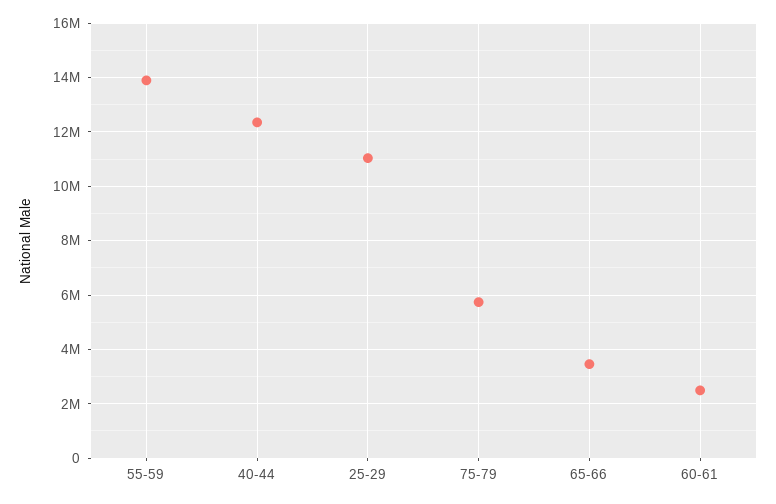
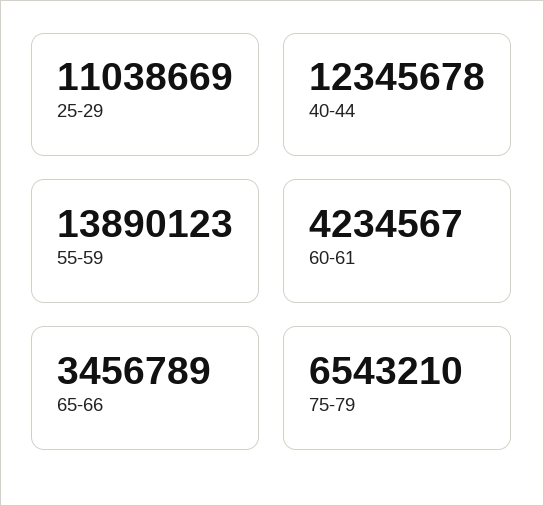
  {
    "55-59": 13890123,
    "40-44": 12345678,
    "25-29": 11038669,
-   "75-79": 5750000,
+   "75-79": 6543210,
    "65-66": 3456789,
-   "60-61": 2500000
+   "60-61": 4234567
  }

